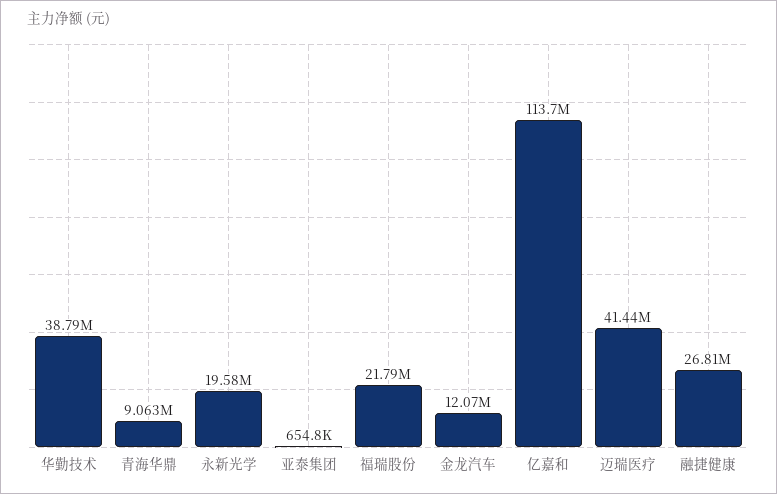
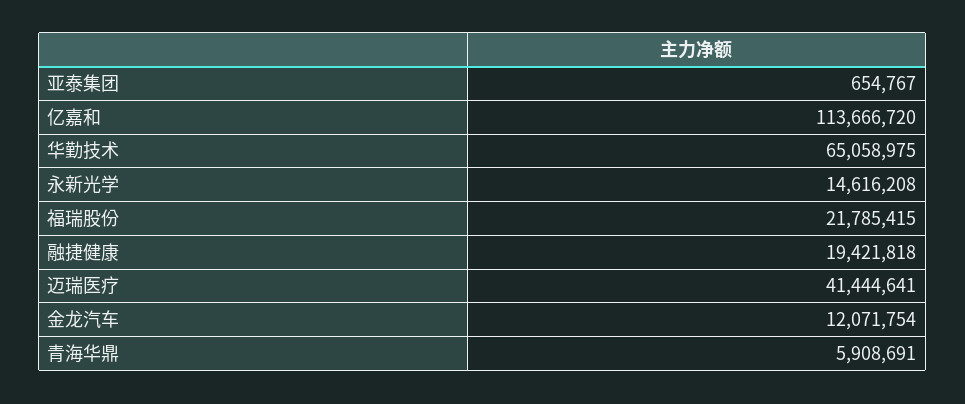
  {
-   "华勤技术": 38790000,
+   "华勤技术": 65058975,
-   "青海华鼎": 9063000,
+   "青海华鼎": 5908691,
-   "永新光学": 19580000,
+   "永新光学": 14616208,
    "亚泰集团": 654767,
    "福瑞股份": 21785415,
    "金龙汽车": 12071754,
    "亿嘉和": 113666720,
    "迈瑞医疗": 41444641,
-   "融捷健康": 26810000
+   "融捷健康": 19421818
  }

